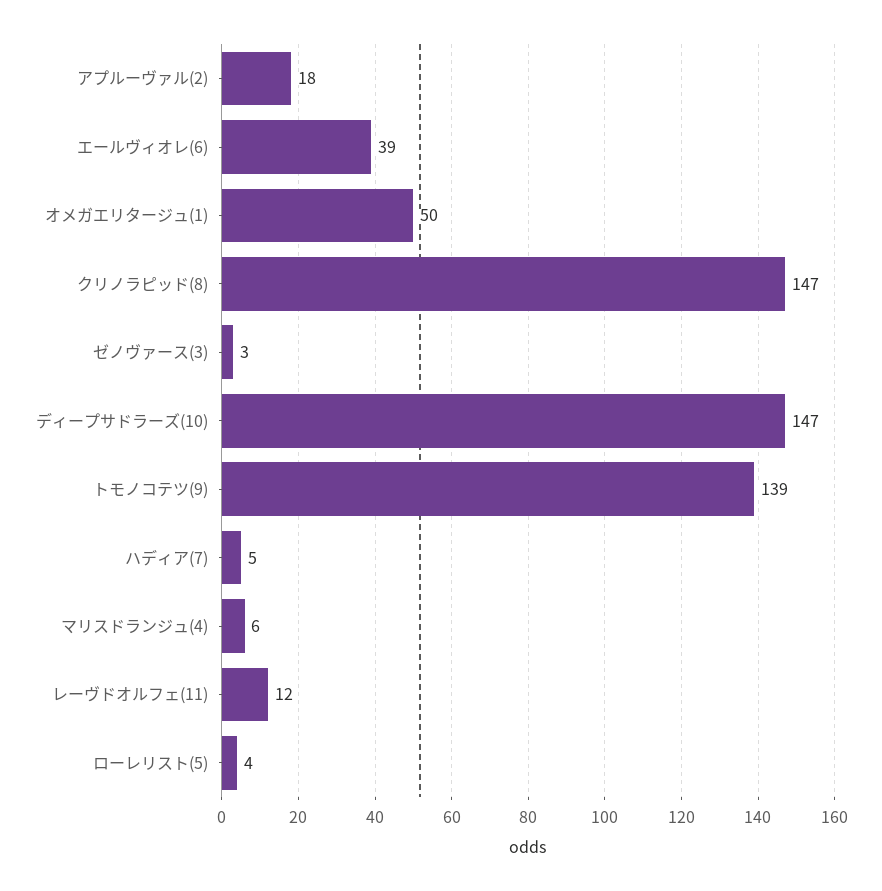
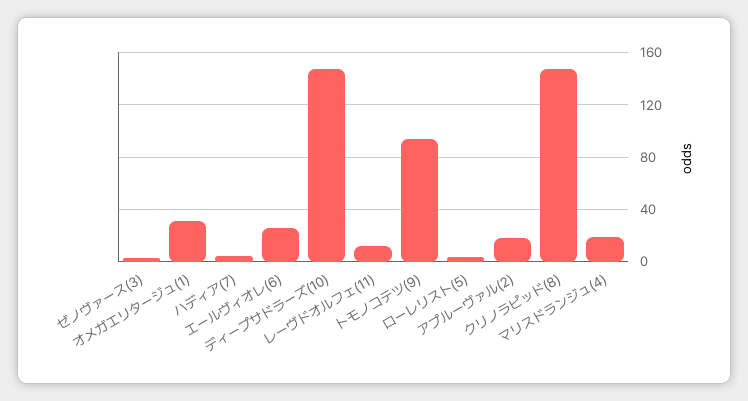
  {
    "アプルーヴァル(2)": 18,
-   "エールヴィオレ(6)": 39,
+   "エールヴィオレ(6)": 25,
-   "オメガエリタージュ(1)": 50,
+   "オメガエリタージュ(1)": 30,
    "クリノラピッド(8)": 147,
    "ゼノヴァース(3)": 3,
    "ディープサドラーズ(10)": 147,
-   "トモノコテツ(9)": 139,
+   "トモノコテツ(9)": 95,
    "ハディア(7)": 5,
-   "マリスドランジュ(4)": 6,
+   "マリスドランジュ(4)": 20,
    "レーヴドオルフェ(11)": 12,
    "ローレリスト(5)": 4
  }

